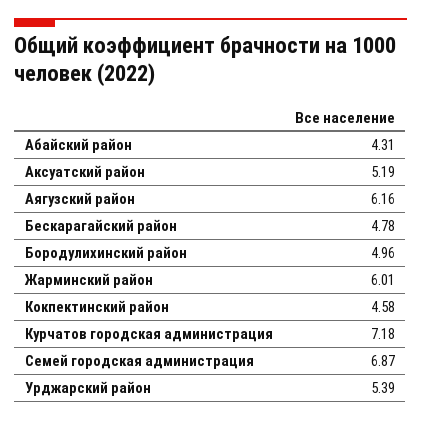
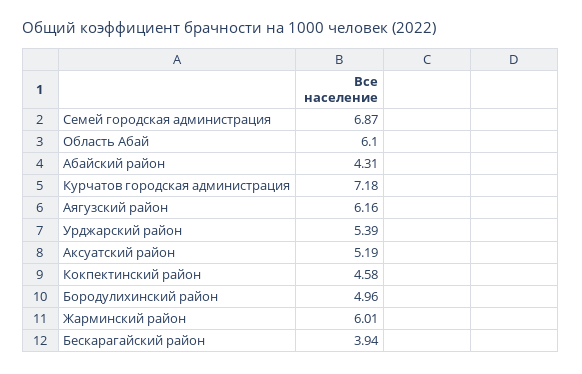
  {
    "Абайский район": 4.31,
    "Аксуатский район": 5.19,
    "Аягузский район": 6.16,
-   "Бескарагайский район": 4.78,
+   "Бескарагайский район": 3.94,
    "Бородулихинский район": 4.96,
    "Жарминский район": 6.01,
    "Кокпектинский район": 4.58,
    "Курчатов городская администрация": 7.18,
    "Семей городская администрация": 6.87,
-   "Урджарский район": 5.39
+   "Урджарский район": 5.39,
+   "Область Абай": 6.1
  }

